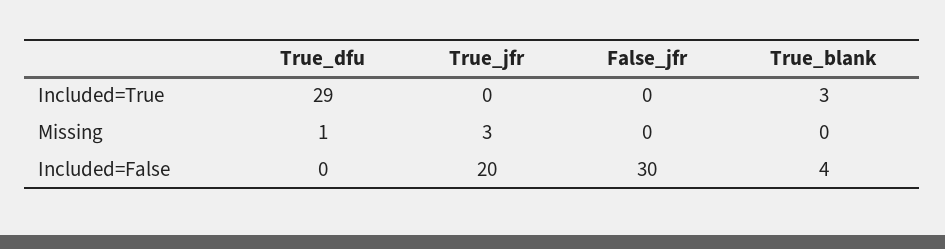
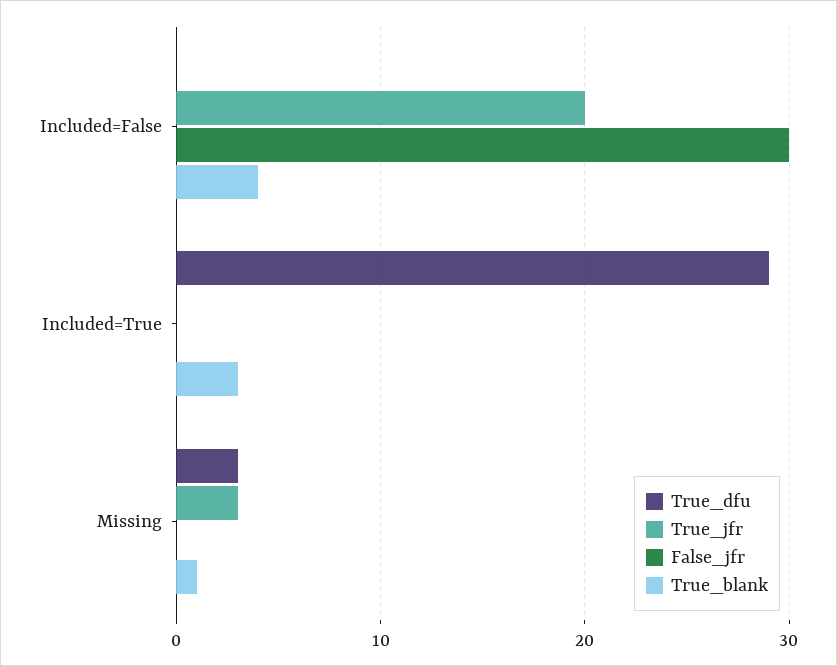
  {
    "True_dfu": {
      "Included=True": 29,
-     "Missing": 1,
+     "Missing": 3,
      "Included=False": 0
    },
    "True_jfr": {
      "Included=True": 0,
      "Missing": 3,
      "Included=False": 20
    },
    "False_jfr": {
      "Included=True": 0,
      "Missing": 0,
      "Included=False": 30
    },
    "True_blank": {
      "Included=True": 3,
-     "Missing": 0,
+     "Missing": 1,
      "Included=False": 4
    }
  }

